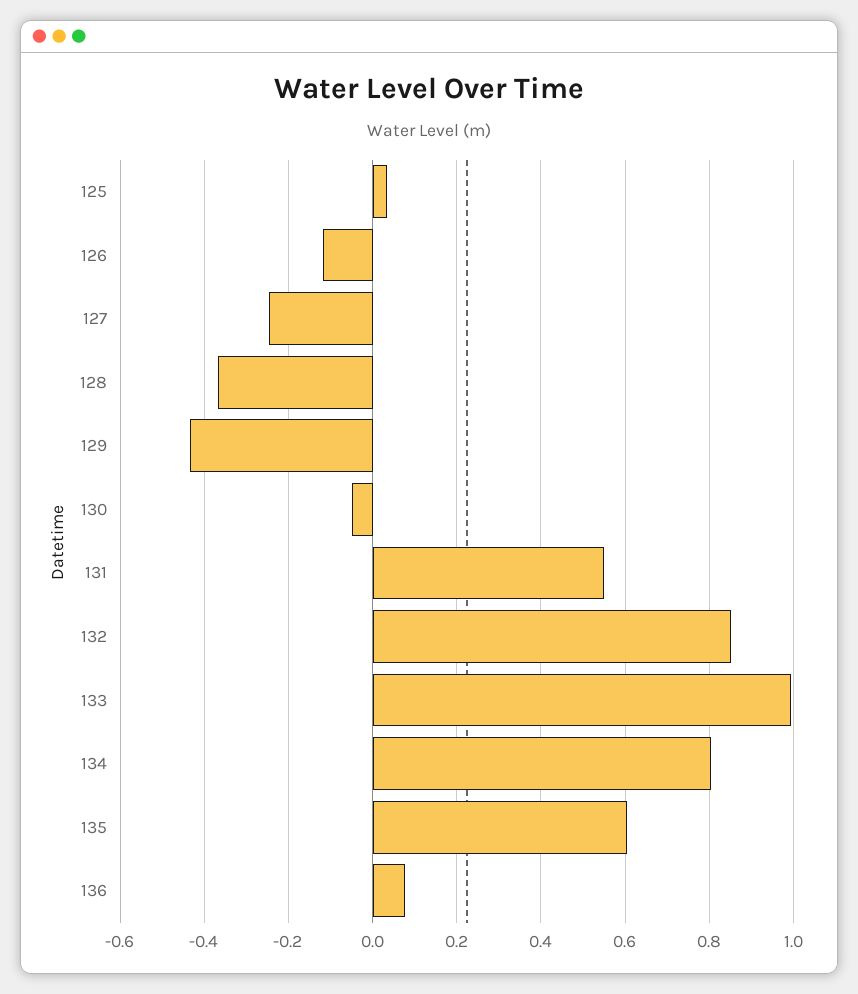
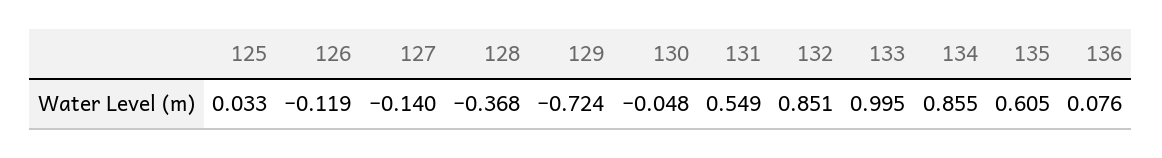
  {
    "125": 0.033,
    "126": -0.119,
-   "127": -0.24,
+   "127": -0.14,
    "128": -0.368,
-   "129": -0.44,
+   "129": -0.724,
    "130": -0.048,
    "131": 0.549,
    "132": 0.851,
    "133": 0.995,
-   "134": 0.8,
+   "134": 0.855,
    "135": 0.605,
    "136": 0.076
  }

